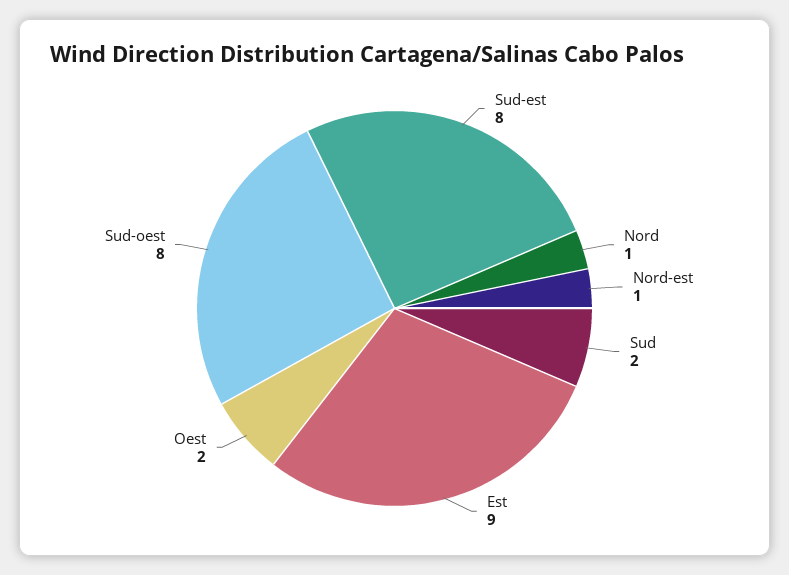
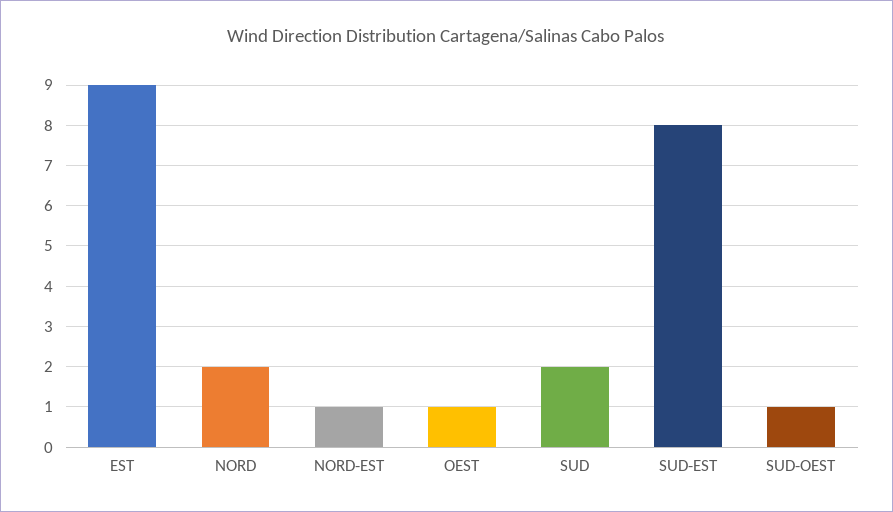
  {
    "Sud-est": 8,
-   "Nord": 1,
+   "Nord": 2,
    "Nord-est": 1,
    "Sud": 2,
    "Est": 9,
-   "Oest": 2,
+   "Oest": 1,
-   "Sud-oest": 8
+   "Sud-oest": 1
  }

